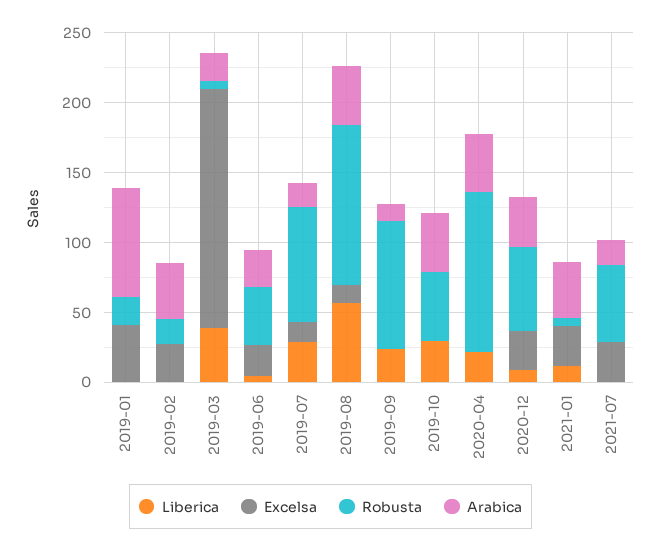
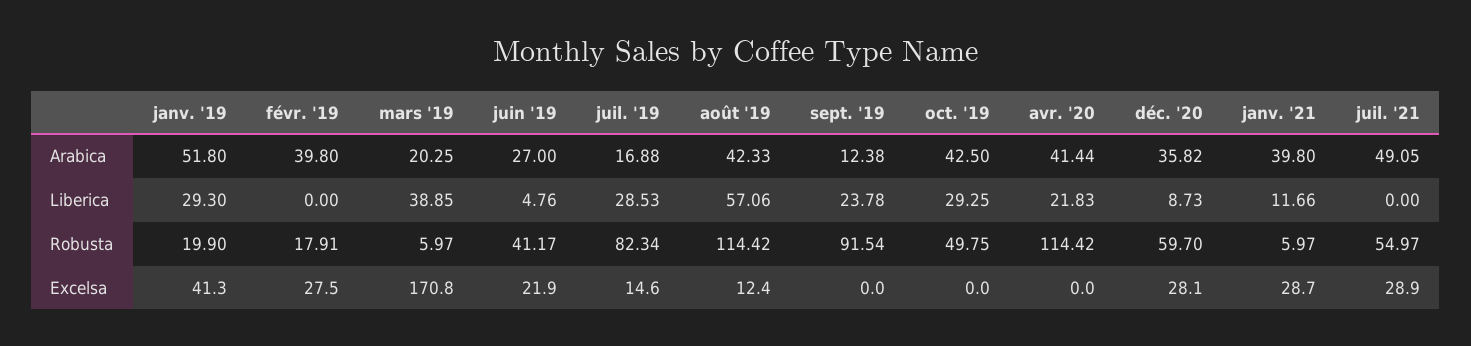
  {
    "Liberica": {
-     "2019-01": 0,
+     "2019-01": 29.3,
      "2019-02": 0,
      "2019-03": 38.85,
      "2019-06": 4.76,
      "2019-07": 28.53,
      "2019-08": 57.06,
      "2019-09": 23.78,
      "2019-10": 29.25,
      "2020-04": 21.83,
      "2020-12": 8.73,
      "2021-01": 11.66,
      "2021-07": 0
    },
    "Excelsa": {
      "2019-01": 41.3,
      "2019-02": 27.5,
      "2019-03": 170.8,
      "2019-06": 21.9,
      "2019-07": 14.6,
      "2019-08": 12.4,
      "2019-09": 0,
      "2019-10": 0,
      "2020-04": 0,
      "2020-12": 28.1,
      "2021-01": 28.7,
      "2021-07": 28.9
    },
    "Robusta": {
      "2019-01": 19.9,
      "2019-02": 17.91,
      "2019-03": 5.97,
      "2019-06": 41.17,
      "2019-07": 82.34,
      "2019-08": 114.42,
      "2019-09": 91.54,
      "2019-10": 49.75,
      "2020-04": 114.42,
      "2020-12": 59.7,
      "2021-01": 5.97,
      "2021-07": 54.97
    },
    "Arabica": {
-     "2019-01": 80,
+     "2019-01": 51.8,
      "2019-02": 39.8,
      "2019-03": 20.25,
      "2019-06": 27,
      "2019-07": 16.88,
      "2019-08": 42.33,
      "2019-09": 12.38,
      "2019-10": 42.5,
      "2020-04": 41.44,
      "2020-12": 35.82,
      "2021-01": 39.8,
-     "2021-07": 20
+     "2021-07": 49.05
    }
  }

